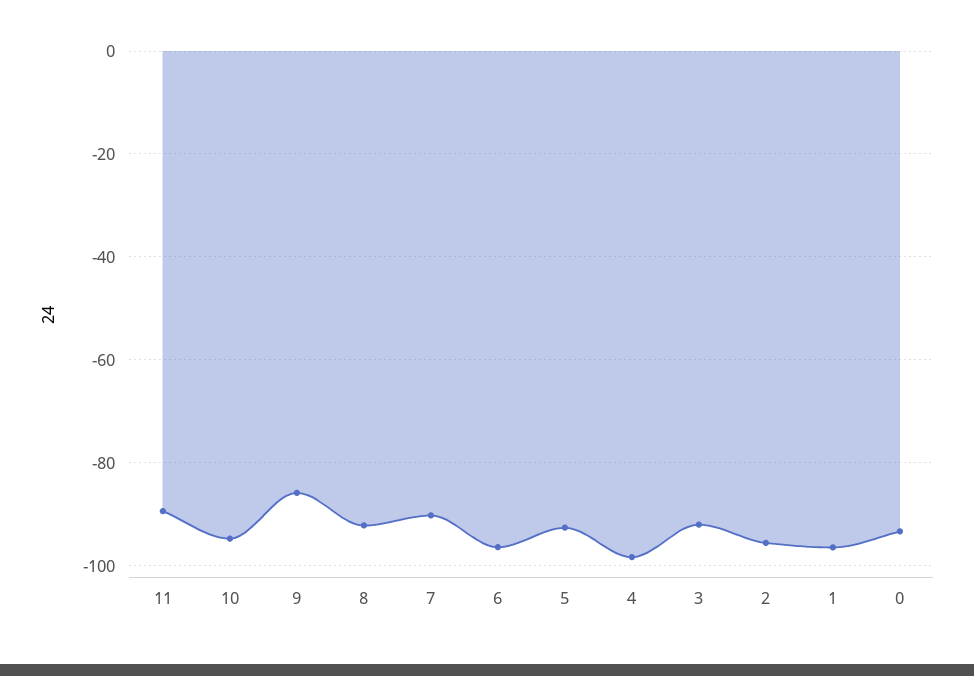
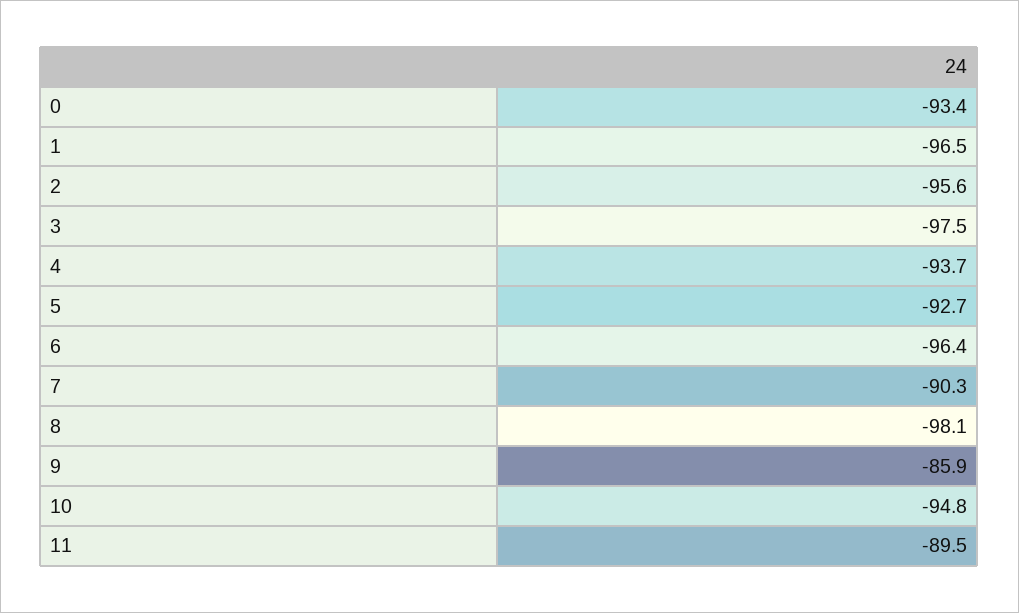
  {
    "11": -89.5,
    "10": -94.8,
    "9": -85.9,
-   "8": -92,
+   "8": -98.1,
    "7": -90.3,
    "6": -96.4,
    "5": -92.7,
-   "4": -98,
+   "4": -93.7,
-   "3": -92,
+   "3": -97.5,
    "2": -95.6,
    "1": -96.5,
    "0": -93.4
  }

